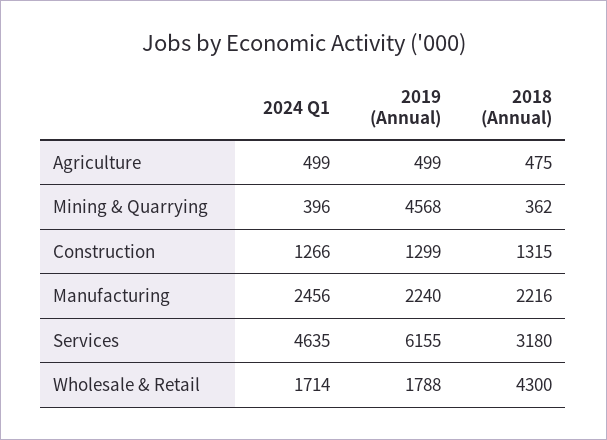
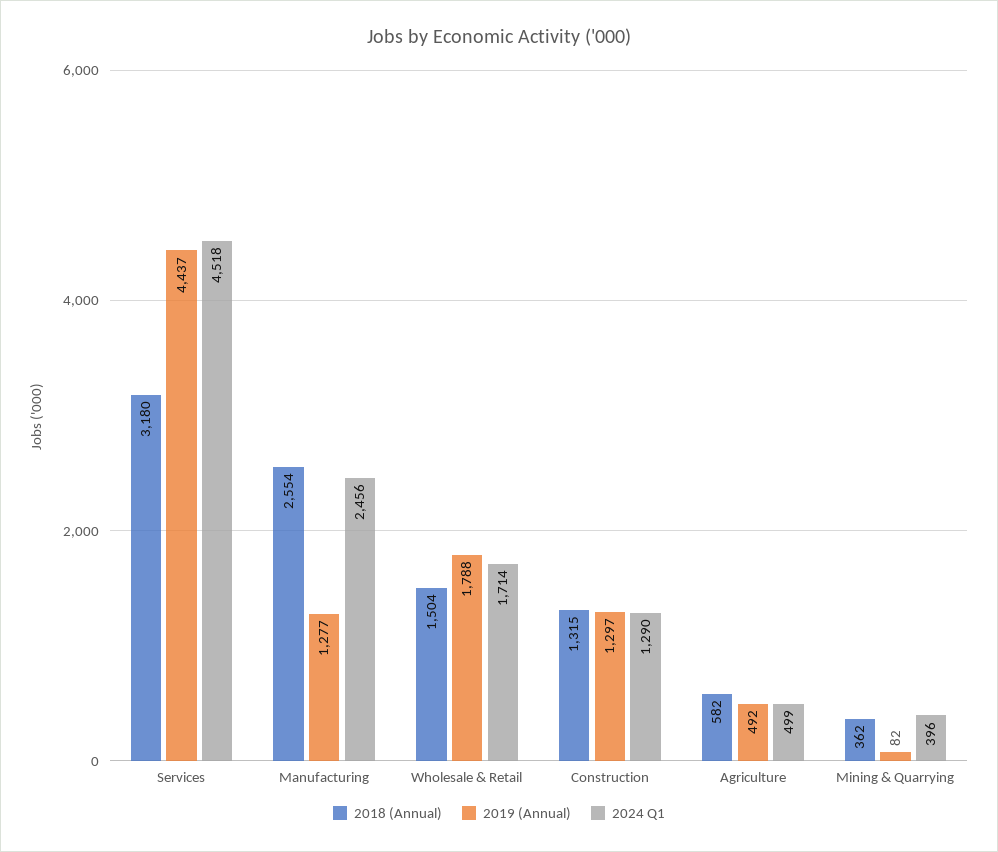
  {
    "2024 Q1": {
      "Agriculture": 499,
      "Mining & Quarrying": 396,
-     "Construction": 1266,
+     "Construction": 1290,
      "Manufacturing": 2456,
-     "Services": 4635,
+     "Services": 4518,
      "Wholesale & Retail": 1714
    },
    "2019 (Annual)": {
-     "Agriculture": 499,
+     "Agriculture": 492,
-     "Mining & Quarrying": 4568,
+     "Mining & Quarrying": 82,
-     "Construction": 1299,
+     "Construction": 1297,
-     "Manufacturing": 2240,
+     "Manufacturing": 1277,
-     "Services": 6155,
+     "Services": 4437,
      "Wholesale & Retail": 1788
    },
    "2018 (Annual)": {
-     "Agriculture": 475,
+     "Agriculture": 582,
      "Mining & Quarrying": 362,
      "Construction": 1315,
-     "Manufacturing": 2216,
+     "Manufacturing": 2554,
      "Services": 3180,
-     "Wholesale & Retail": 4300
+     "Wholesale & Retail": 1504
    }
  }

